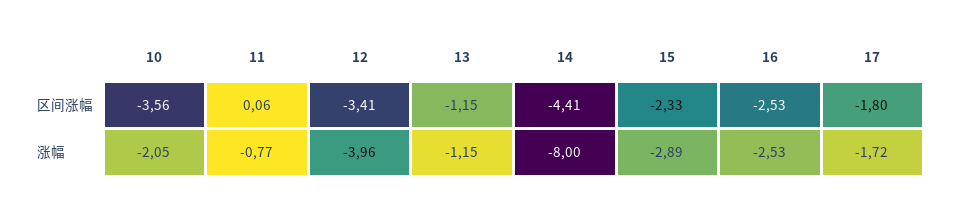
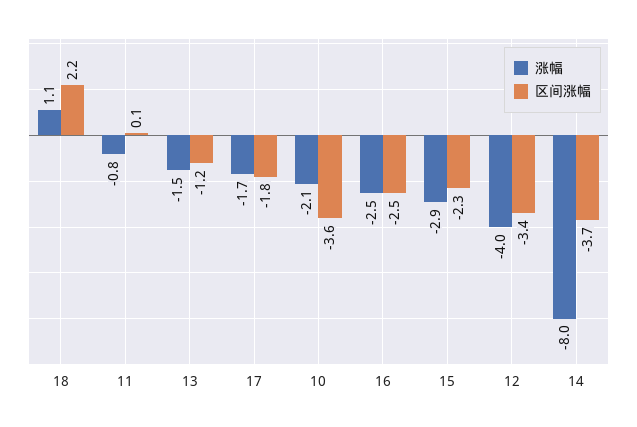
  {
    "区间涨幅": {
      "10": -3.56,
      "11": 0.06,
      "12": -3.41,
      "13": -1.15,
-     "14": -4.41,
+     "14": -3.7,
      "15": -2.33,
      "16": -2.53,
-     "17": -1.8
+     "17": -1.8,
+     "18": 2.2
    },
    "涨幅": {
      "10": -2.05,
      "11": -0.77,
      "12": -3.96,
-     "13": -1.15,
+     "13": -1.5,
      "14": -8,
      "15": -2.89,
      "16": -2.53,
-     "17": -1.72
+     "17": -1.72,
+     "18": 1.1
    }
  }

